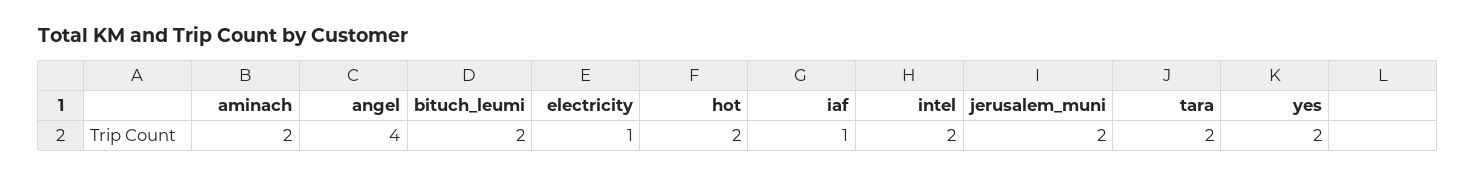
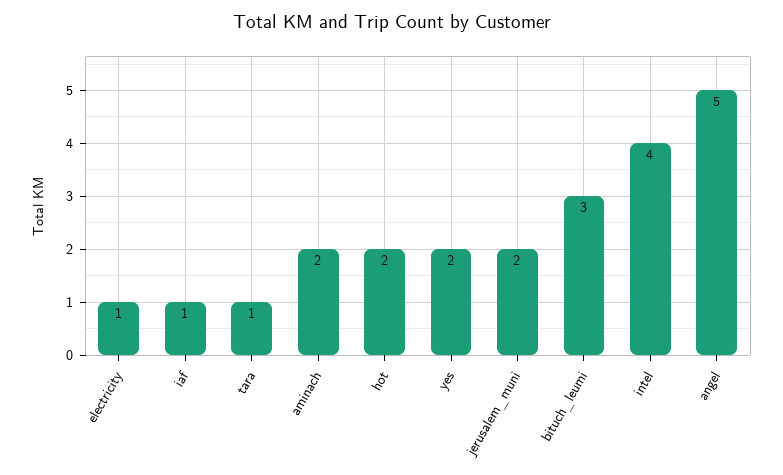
  {
    "aminach": 2,
-   "angel": 4,
+   "angel": 5,
-   "bituch_leumi": 2,
+   "bituch_leumi": 3,
    "electricity": 1,
    "hot": 2,
    "iaf": 1,
-   "intel": 2,
+   "intel": 4,
    "jerusalem_muni": 2,
-   "tara": 2,
+   "tara": 1,
    "yes": 2
  }

